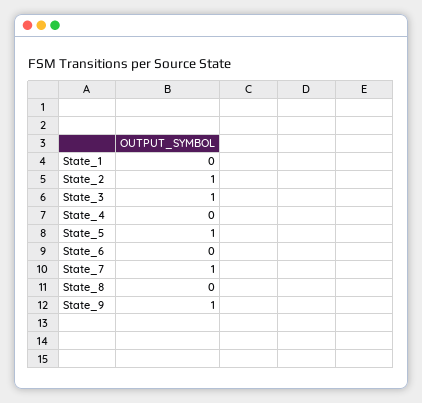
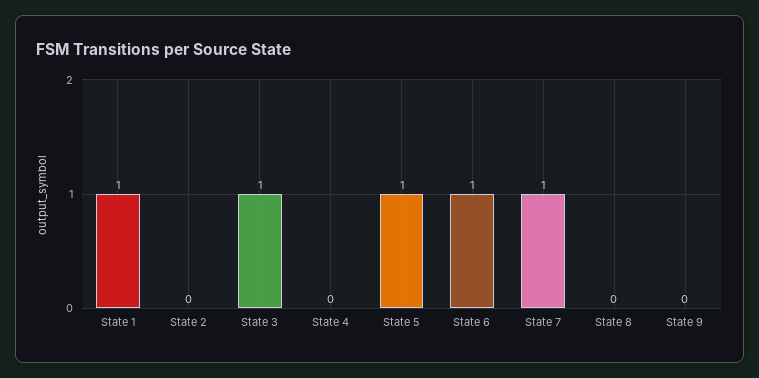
  {
-   "State_1": 0,
+   "State_1": 1,
-   "State_2": 1,
+   "State_2": 0,
    "State_3": 1,
    "State_4": 0,
    "State_5": 1,
-   "State_6": 0,
+   "State_6": 1,
    "State_7": 1,
    "State_8": 0,
-   "State_9": 1
+   "State_9": 0
  }

